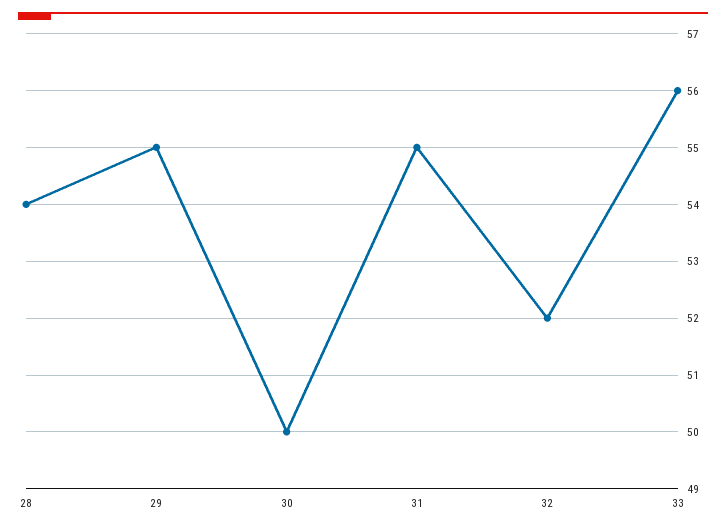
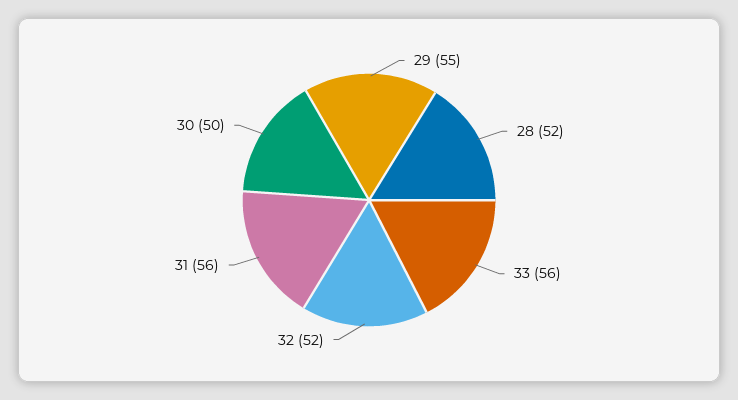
  {
-   "28": 54,
+   "28": 52,
    "29": 55,
    "30": 50,
-   "31": 55,
+   "31": 56,
    "32": 52,
    "33": 56
  }

